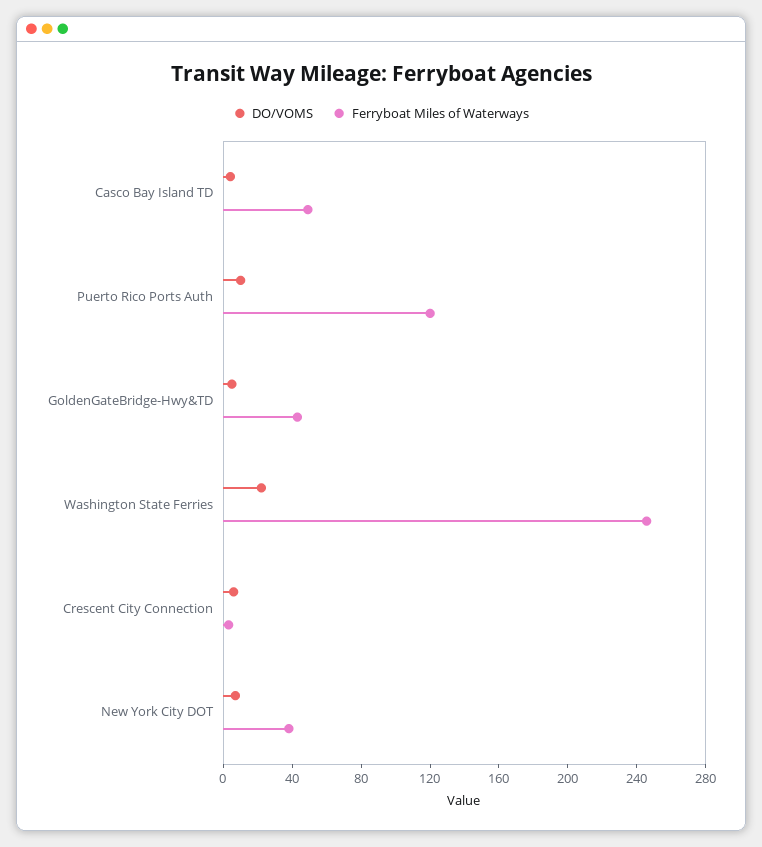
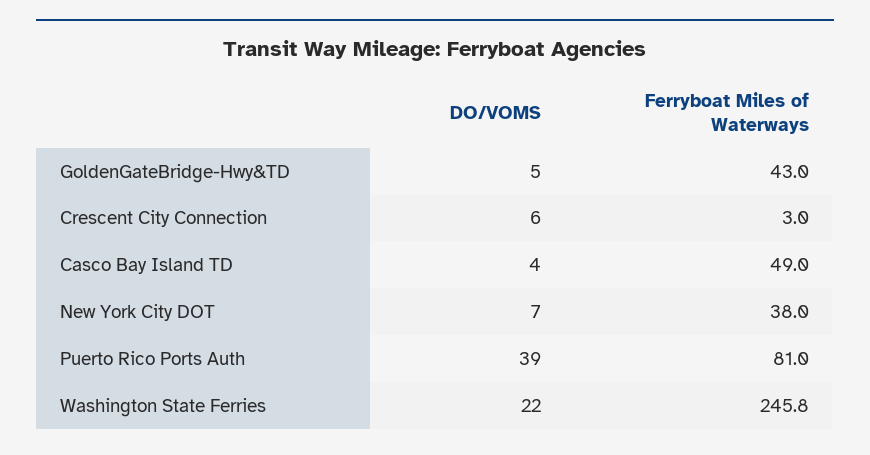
  {
    "DO/VOMS": {
      "Casco Bay Island TD": 4,
-     "Puerto Rico Ports Auth": 10,
+     "Puerto Rico Ports Auth": 39,
      "GoldenGateBridge-Hwy&TD": 5,
      "Washington State Ferries": 22,
      "Crescent City Connection": 6,
      "New York City DOT": 7
    },
    "Ferryboat Miles of Waterways": {
      "Casco Bay Island TD": 49,
-     "Puerto Rico Ports Auth": 120,
+     "Puerto Rico Ports Auth": 81,
      "GoldenGateBridge-Hwy&TD": 43,
      "Washington State Ferries": 245.8,
      "Crescent City Connection": 3,
      "New York City DOT": 38
    }
  }

